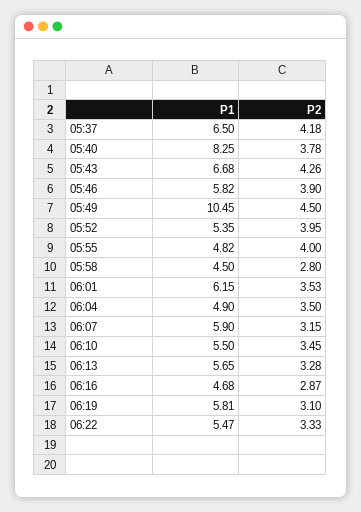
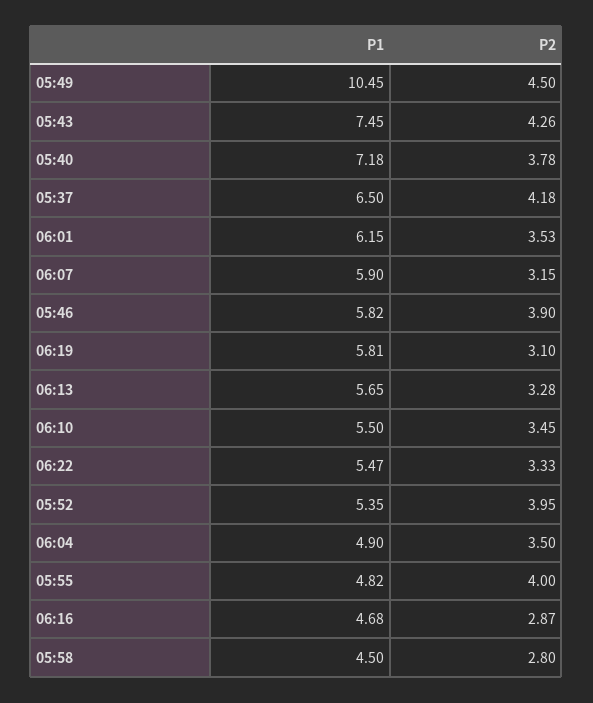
  {
    "P1": {
      "05:37": 6.5,
-     "05:40": 8.25,
+     "05:40": 7.18,
-     "05:43": 6.68,
+     "05:43": 7.45,
      "05:46": 5.82,
      "05:49": 10.45,
      "05:52": 5.35,
      "05:55": 4.82,
      "05:58": 4.5,
      "06:01": 6.15,
      "06:04": 4.9,
      "06:07": 5.9,
      "06:10": 5.5,
      "06:13": 5.65,
      "06:16": 4.68,
      "06:19": 5.81,
      "06:22": 5.47
    },
    "P2": {
      "05:37": 4.18,
      "05:40": 3.78,
      "05:43": 4.26,
      "05:46": 3.9,
      "05:49": 4.5,
      "05:52": 3.95,
      "05:55": 4,
      "05:58": 2.8,
      "06:01": 3.53,
      "06:04": 3.5,
      "06:07": 3.15,
      "06:10": 3.45,
      "06:13": 3.28,
      "06:16": 2.87,
      "06:19": 3.1,
      "06:22": 3.33
    }
  }

